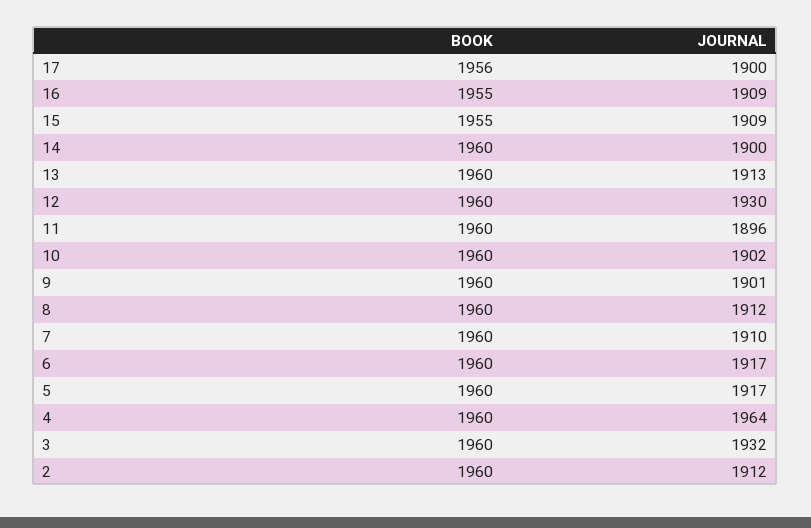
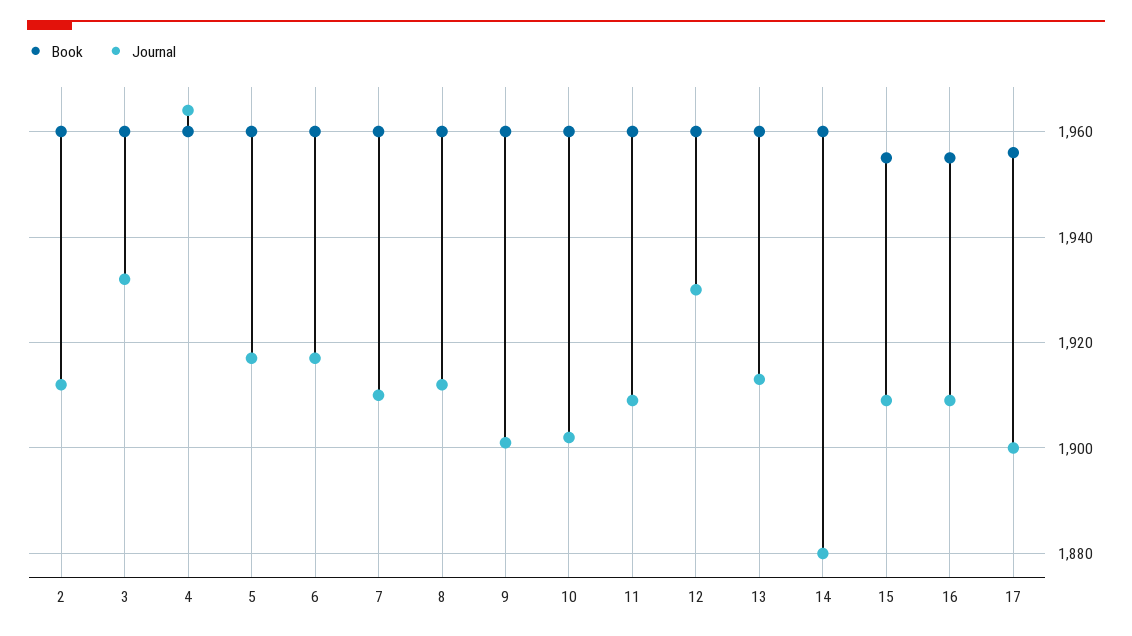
  {
    "BOOK": {
      "17": 1956,
      "16": 1955,
      "15": 1955,
      "14": 1960,
      "13": 1960,
      "12": 1960,
      "11": 1960,
      "10": 1960,
      "9": 1960,
      "8": 1960,
      "7": 1960,
      "6": 1960,
      "5": 1960,
      "4": 1960,
      "3": 1960,
      "2": 1960
    },
    "JOURNAL": {
      "17": 1900,
      "16": 1909,
      "15": 1909,
-     "14": 1900,
+     "14": 1880,
      "13": 1913,
      "12": 1930,
-     "11": 1896,
+     "11": 1910,
      "10": 1902,
      "9": 1901,
      "8": 1912,
      "7": 1910,
      "6": 1917,
      "5": 1917,
      "4": 1964,
      "3": 1932,
      "2": 1912
    }
  }

